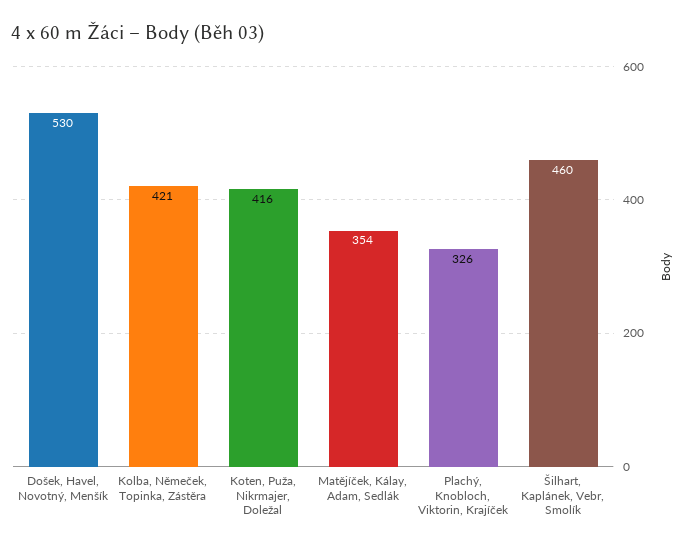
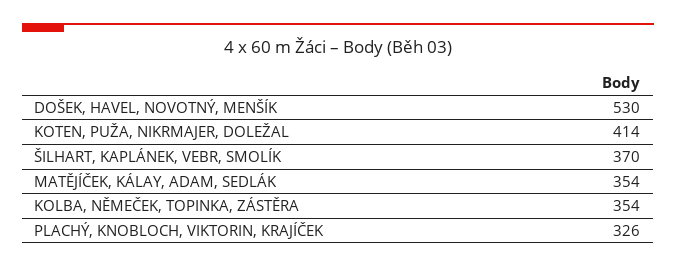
  {
    "Došek, Havel, Novotný, Menšík": 530,
-   "Kolba, Němeček, Topinka, Zástěra": 421,
+   "Kolba, Němeček, Topinka, Zástěra": 354,
-   "Koten, Puža, Nikrmajer, Doležal": 416,
+   "Koten, Puža, Nikrmajer, Doležal": 414,
    "Matějíček, Kálay, Adam, Sedlák": 354,
    "Plachý, Knobloch, Viktorin, Krajíček": 326,
-   "Šilhart, Kaplánek, Vebr, Smolík": 460
+   "Šilhart, Kaplánek, Vebr, Smolík": 370
  }

